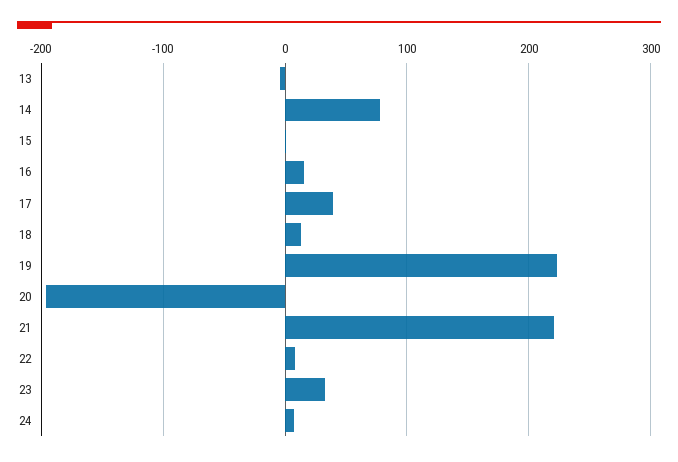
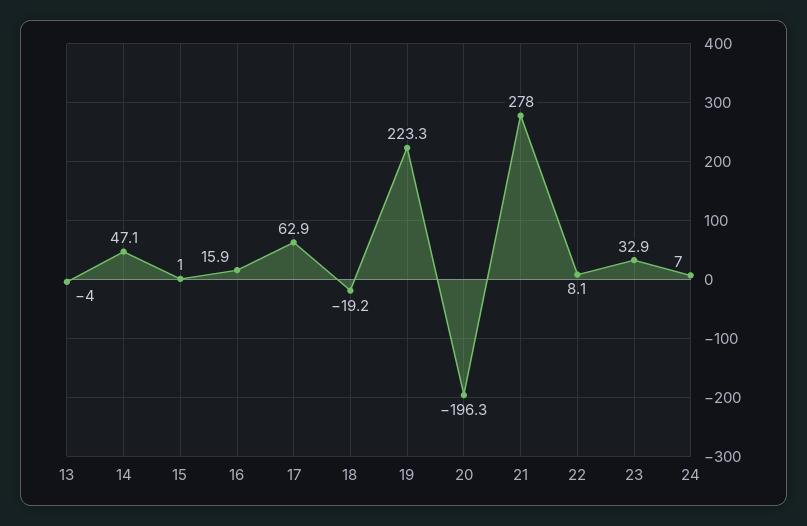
  {
    "13": -4,
-   "14": 80,
+   "14": 47.1,
    "15": 1,
    "16": 15.9,
-   "17": 40,
+   "17": 62.9,
-   "18": 10,
+   "18": -19.2,
    "19": 223.3,
    "20": -196.3,
-   "21": 220,
+   "21": 278,
    "22": 8.1,
    "23": 32.9,
    "24": 7
  }

